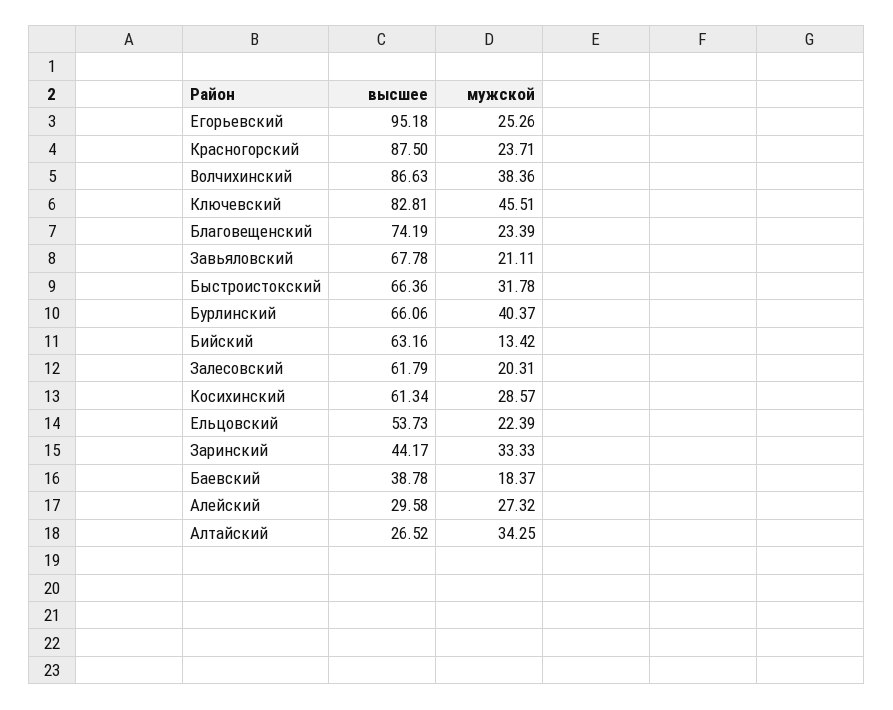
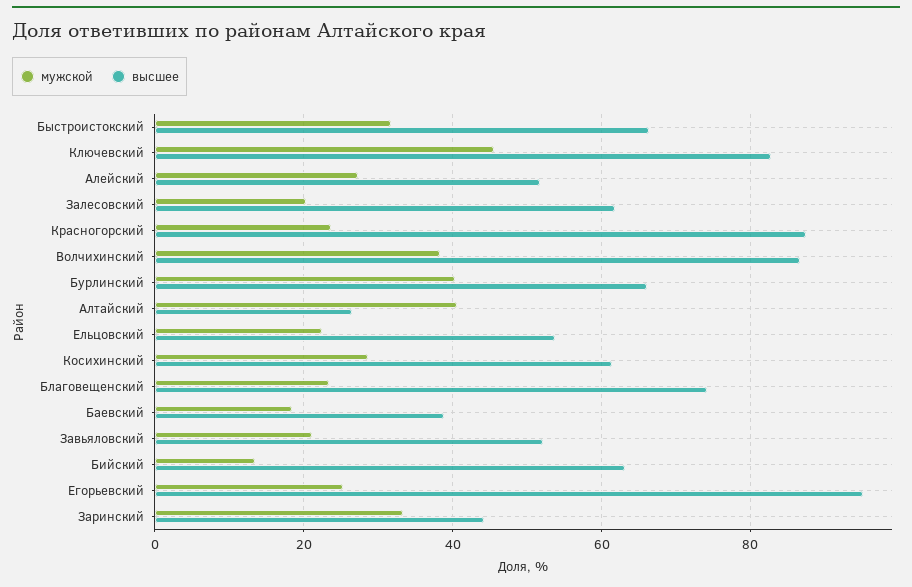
  {
    "высшее": {
      "Егорьевский": 95.18,
      "Красногорский": 87.5,
      "Волчихинский": 86.63,
      "Ключевский": 82.81,
      "Благовещенский": 74.19,
-     "Завьяловский": 67.78,
+     "Завьяловский": 52,
      "Быстроистокский": 66.36,
      "Бурлинский": 66.06,
      "Бийский": 63.16,
      "Залесовский": 61.79,
      "Косихинский": 61.34,
      "Ельцовский": 53.73,
      "Заринский": 44.17,
      "Баевский": 38.78,
-     "Алейский": 29.58,
+     "Алейский": 52,
      "Алтайский": 26.52
    },
    "мужской": {
      "Егорьевский": 25.26,
      "Красногорский": 23.71,
      "Волчихинский": 38.36,
      "Ключевский": 45.51,
      "Благовещенский": 23.39,
      "Завьяловский": 21.11,
      "Быстроистокский": 31.78,
      "Бурлинский": 40.37,
      "Бийский": 13.42,
      "Залесовский": 20.31,
      "Косихинский": 28.57,
      "Ельцовский": 22.39,
      "Заринский": 33.33,
      "Баевский": 18.37,
      "Алейский": 27.32,
-     "Алтайский": 34.25
+     "Алтайский": 40
    }
  }

